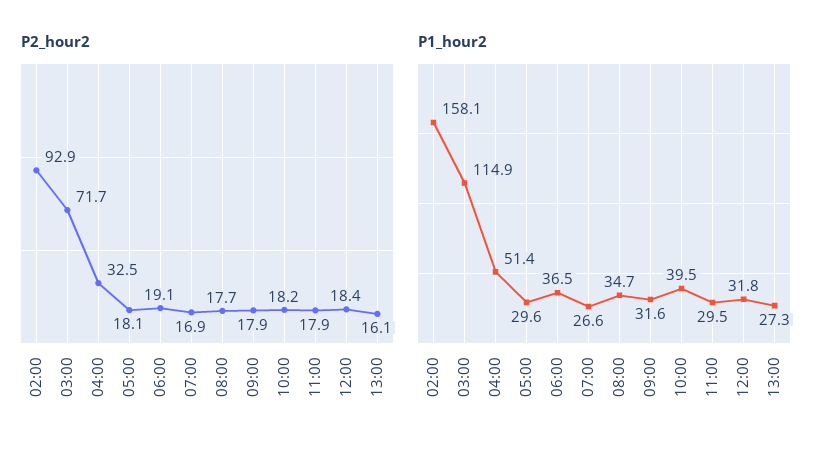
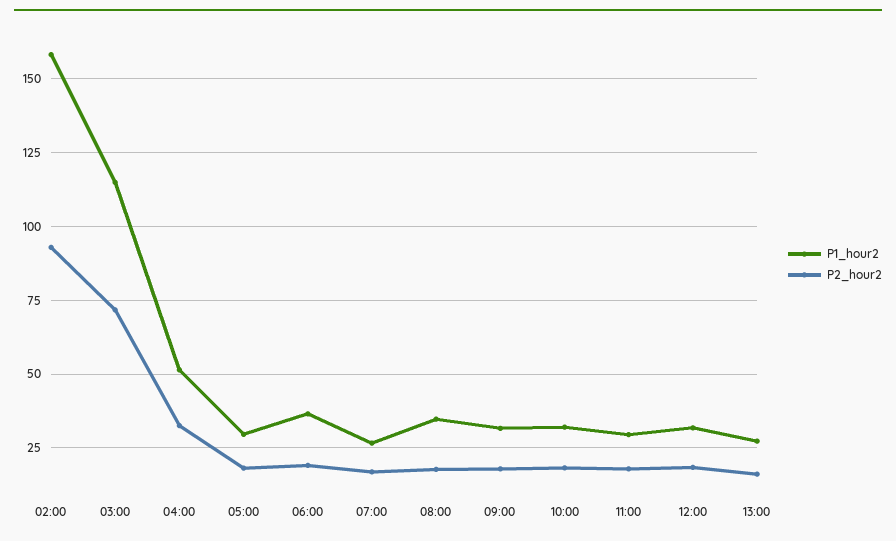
  {
    "P2_hour2": {
      "02:00": 92.9,
      "03:00": 71.7,
      "04:00": 32.5,
      "05:00": 18.1,
      "06:00": 19.1,
      "07:00": 16.9,
      "08:00": 17.7,
      "09:00": 17.9,
      "10:00": 18.2,
      "11:00": 17.9,
      "12:00": 18.4,
      "13:00": 16.1
    },
    "P1_hour2": {
      "02:00": 158.1,
      "03:00": 114.9,
      "04:00": 51.4,
      "05:00": 29.6,
      "06:00": 36.5,
      "07:00": 26.6,
      "08:00": 34.7,
      "09:00": 31.6,
-     "10:00": 39.5,
+     "10:00": 32.5,
      "11:00": 29.5,
      "12:00": 31.8,
      "13:00": 27.3
    }
  }

